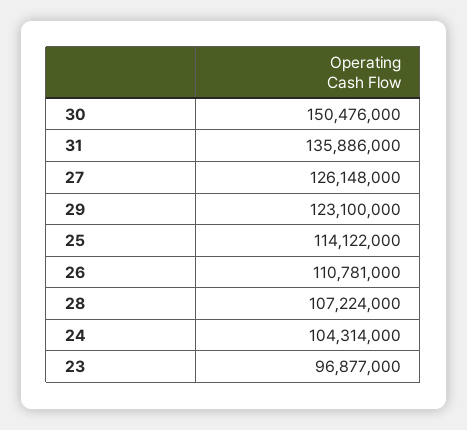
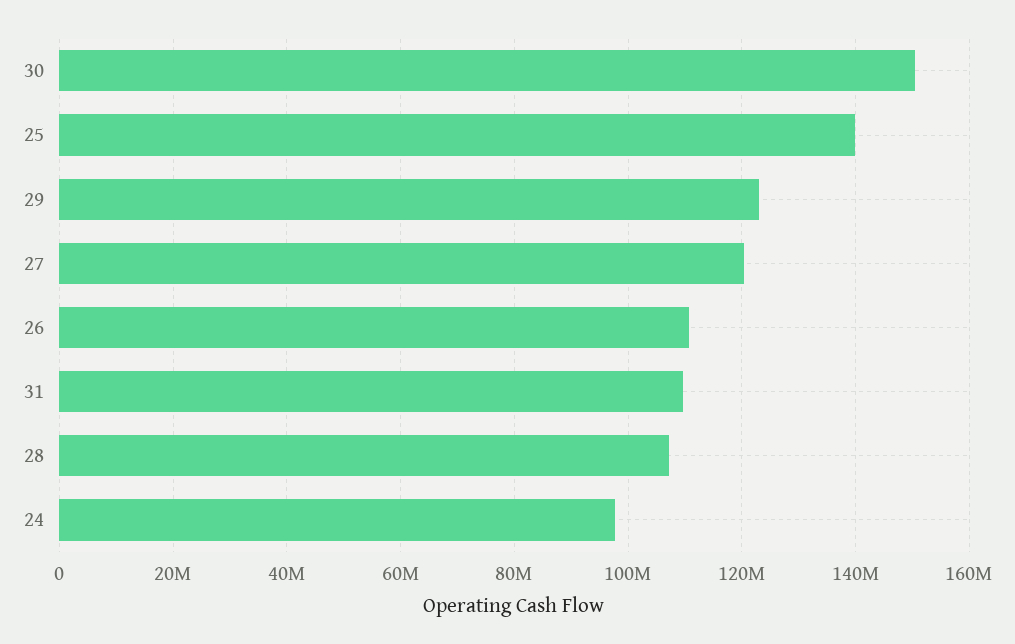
  {
    "30": 150476000,
-   "31": 135886000,
+   "31": 110000000,
-   "27": 126148000,
+   "27": 120000000,
    "29": 123100000,
-   "25": 114122000,
+   "25": 140000000,
    "26": 110781000,
    "28": 107224000,
-   "24": 104314000,
+   "24": 98000000
-   "23": 96877000
  }

